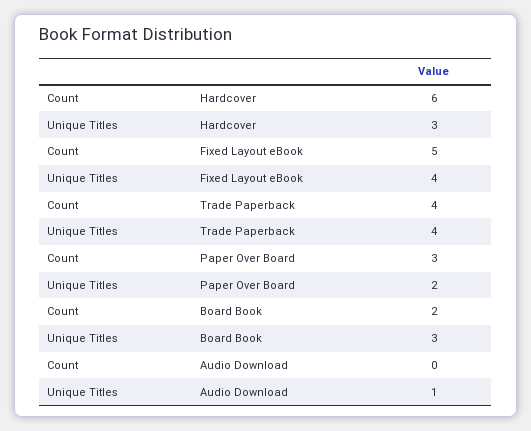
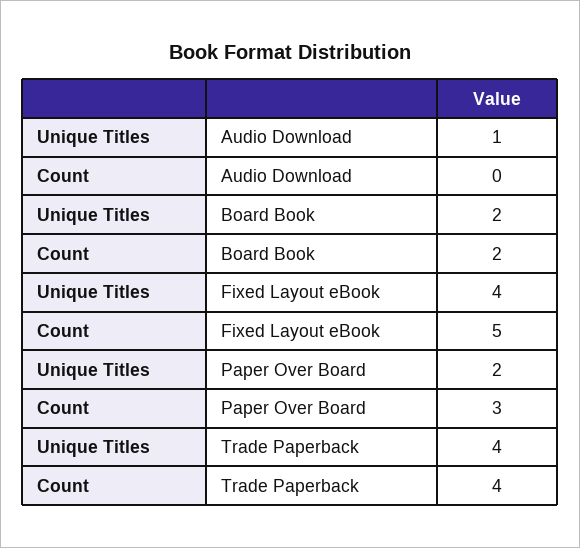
  {
    "Count": {
-     "Hardcover": 6,
      "Fixed Layout eBook": 5,
      "Trade Paperback": 4,
      "Paper Over Board": 3,
      "Board Book": 2,
      "Audio Download": 0
    },
    "Unique Titles": {
-     "Hardcover": 3,
      "Fixed Layout eBook": 4,
      "Trade Paperback": 4,
      "Paper Over Board": 2,
-     "Board Book": 3,
+     "Board Book": 2,
      "Audio Download": 1
    }
  }

